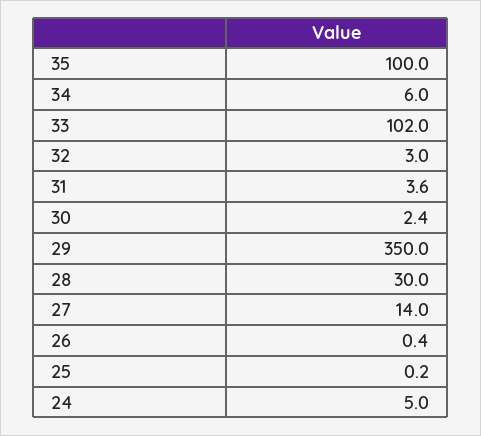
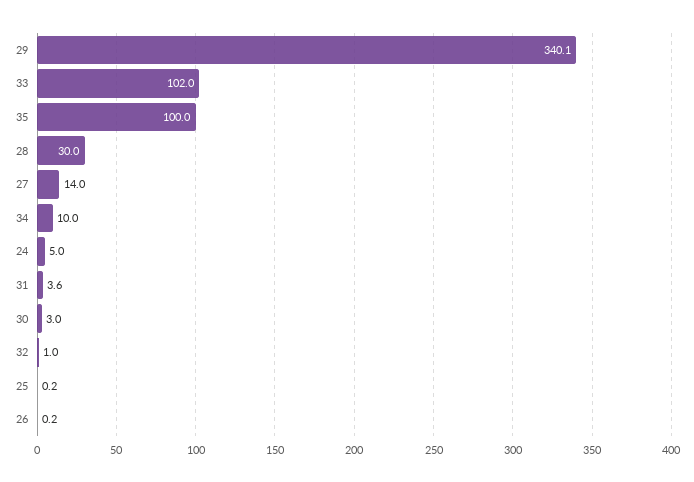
  {
    "35": 100,
-   "34": 6,
+   "34": 10,
    "33": 102,
-   "32": 3,
+   "32": 1,
    "31": 3.6,
-   "30": 2.4,
+   "30": 3,
-   "29": 350,
+   "29": 340.1,
    "28": 30,
    "27": 14,
-   "26": 0.4,
+   "26": 0.2,
    "25": 0.2,
    "24": 5
  }

